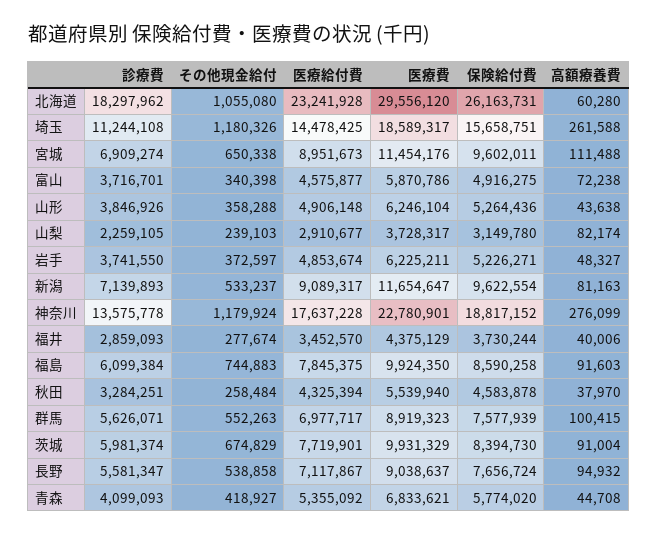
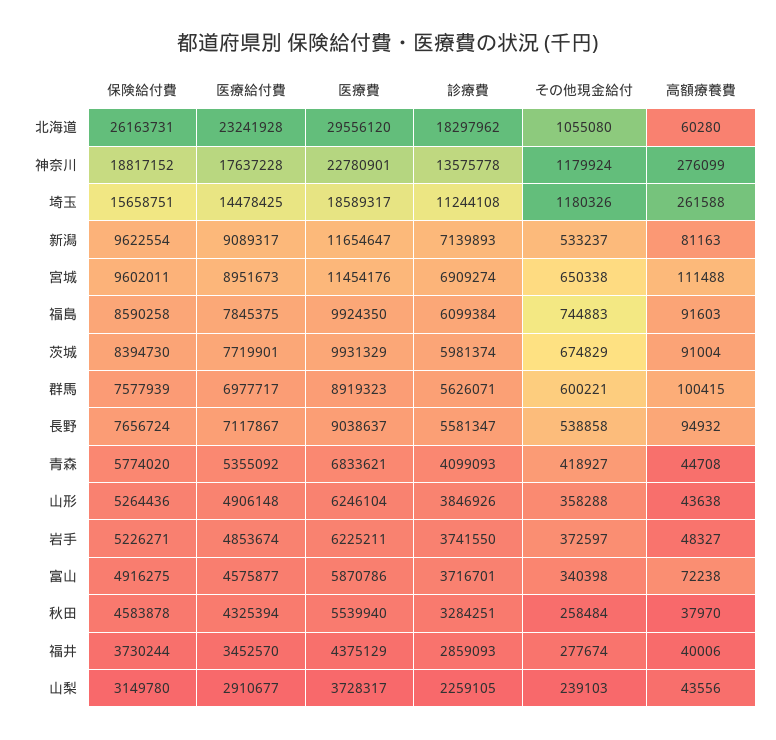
  {
    "診療費": {
      "北海道": 18297962,
      "埼玉": 11244108,
      "宮城": 6909274,
      "富山": 3716701,
      "山形": 3846926,
      "山梨": 2259105,
      "岩手": 3741550,
      "新潟": 7139893,
      "神奈川": 13575778,
      "福井": 2859093,
      "福島": 6099384,
      "秋田": 3284251,
      "群馬": 5626071,
      "茨城": 5981374,
      "長野": 5581347,
      "青森": 4099093
    },
    "その他現金給付": {
      "北海道": 1055080,
      "埼玉": 1180326,
      "宮城": 650338,
      "富山": 340398,
      "山形": 358288,
      "山梨": 239103,
      "岩手": 372597,
      "新潟": 533237,
      "神奈川": 1179924,
      "福井": 277674,
      "福島": 744883,
      "秋田": 258484,
-     "群馬": 552263,
+     "群馬": 600221,
      "茨城": 674829,
      "長野": 538858,
      "青森": 418927
    },
    "医療給付費": {
      "北海道": 23241928,
      "埼玉": 14478425,
      "宮城": 8951673,
      "富山": 4575877,
      "山形": 4906148,
      "山梨": 2910677,
      "岩手": 4853674,
      "新潟": 9089317,
      "神奈川": 17637228,
      "福井": 3452570,
      "福島": 7845375,
      "秋田": 4325394,
      "群馬": 6977717,
      "茨城": 7719901,
      "長野": 7117867,
      "青森": 5355092
    },
    "医療費": {
      "北海道": 29556120,
      "埼玉": 18589317,
      "宮城": 11454176,
      "富山": 5870786,
      "山形": 6246104,
      "山梨": 3728317,
      "岩手": 6225211,
      "新潟": 11654647,
      "神奈川": 22780901,
      "福井": 4375129,
      "福島": 9924350,
      "秋田": 5539940,
      "群馬": 8919323,
      "茨城": 9931329,
      "長野": 9038637,
      "青森": 6833621
    },
    "保険給付費": {
      "北海道": 26163731,
      "埼玉": 15658751,
      "宮城": 9602011,
      "富山": 4916275,
      "山形": 5264436,
      "山梨": 3149780,
      "岩手": 5226271,
      "新潟": 9622554,
      "神奈川": 18817152,
      "福井": 3730244,
      "福島": 8590258,
      "秋田": 4583878,
      "群馬": 7577939,
      "茨城": 8394730,
      "長野": 7656724,
      "青森": 5774020
    },
    "高額療養費": {
      "北海道": 60280,
      "埼玉": 261588,
      "宮城": 111488,
      "富山": 72238,
      "山形": 43638,
-     "山梨": 82174,
+     "山梨": 43556,
      "岩手": 48327,
      "新潟": 81163,
      "神奈川": 276099,
      "福井": 40006,
      "福島": 91603,
      "秋田": 37970,
      "群馬": 100415,
      "茨城": 91004,
      "長野": 94932,
      "青森": 44708
    }
  }

